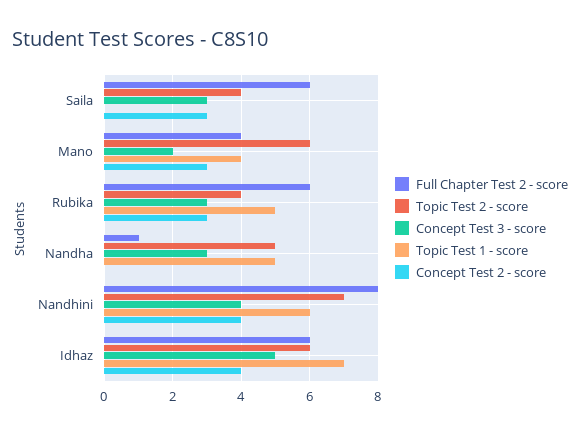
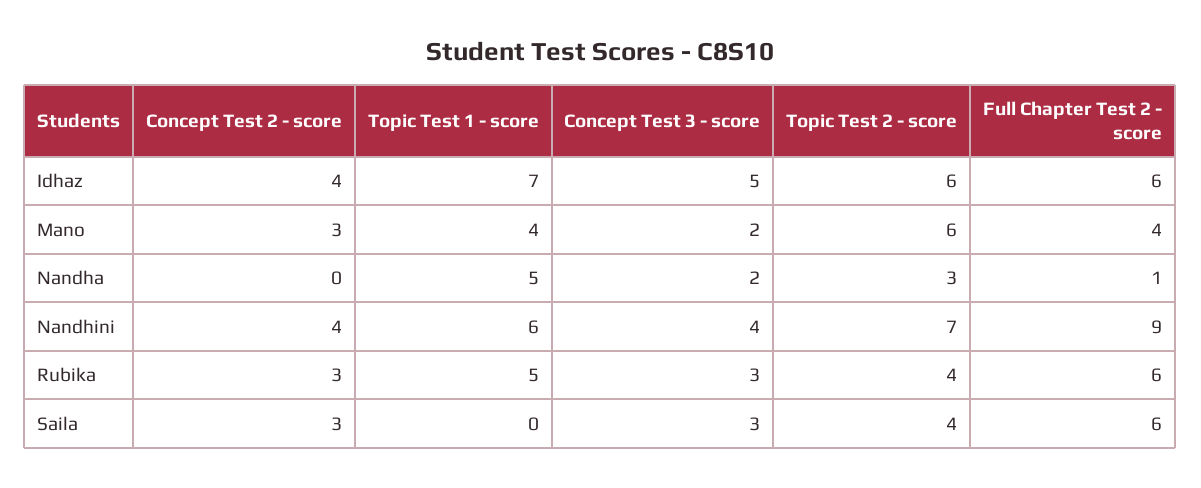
  {
    "Full Chapter Test 2 - score": {
      "Saila": 6,
      "Mano": 4,
      "Rubika": 6,
      "Nandha": 1,
-     "Nandhini": 8,
+     "Nandhini": 9,
      "Idhaz": 6
    },
    "Topic Test 2 - score": {
      "Saila": 4,
      "Mano": 6,
      "Rubika": 4,
-     "Nandha": 5,
+     "Nandha": 3,
      "Nandhini": 7,
      "Idhaz": 6
    },
    "Concept Test 3 - score": {
      "Saila": 3,
      "Mano": 2,
      "Rubika": 3,
-     "Nandha": 3,
+     "Nandha": 2,
      "Nandhini": 4,
      "Idhaz": 5
    },
    "Topic Test 1 - score": {
      "Saila": 0,
      "Mano": 4,
      "Rubika": 5,
      "Nandha": 5,
      "Nandhini": 6,
      "Idhaz": 7
    },
    "Concept Test 2 - score": {
      "Saila": 3,
      "Mano": 3,
      "Rubika": 3,
      "Nandha": 0,
      "Nandhini": 4,
      "Idhaz": 4
    }
  }

